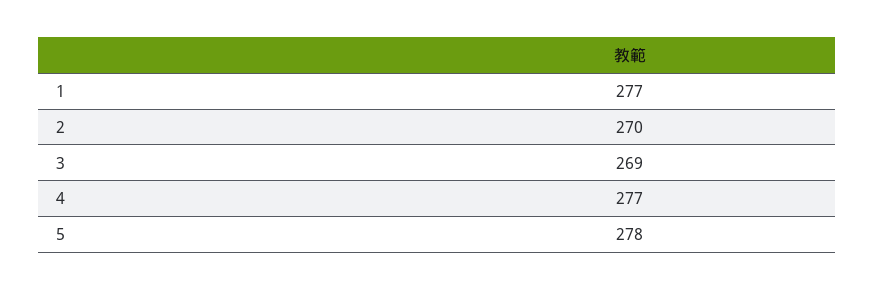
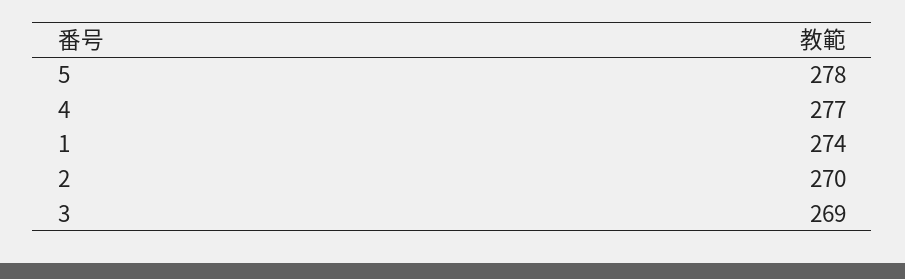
  {
-   "1": 277,
+   "1": 274,
    "2": 270,
    "3": 269,
    "4": 277,
    "5": 278
  }

